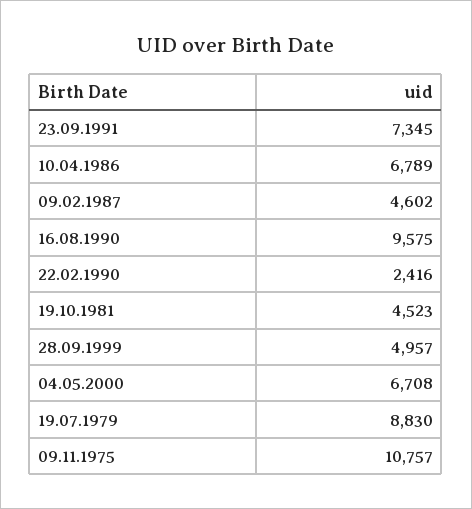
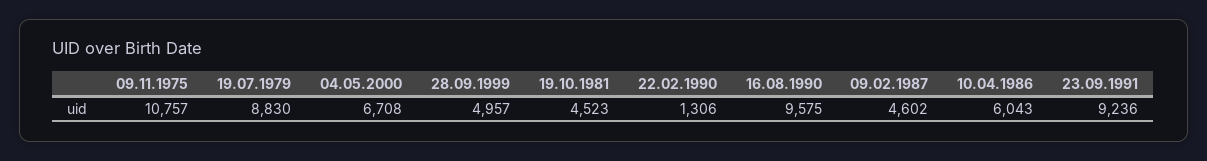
  {
-   "23.09.1991": 7345,
+   "23.09.1991": 9236,
-   "10.04.1986": 6789,
+   "10.04.1986": 6043,
    "09.02.1987": 4602,
    "16.08.1990": 9575,
-   "22.02.1990": 2416,
+   "22.02.1990": 1306,
    "19.10.1981": 4523,
    "28.09.1999": 4957,
    "04.05.2000": 6708,
    "19.07.1979": 8830,
    "09.11.1975": 10757
  }

